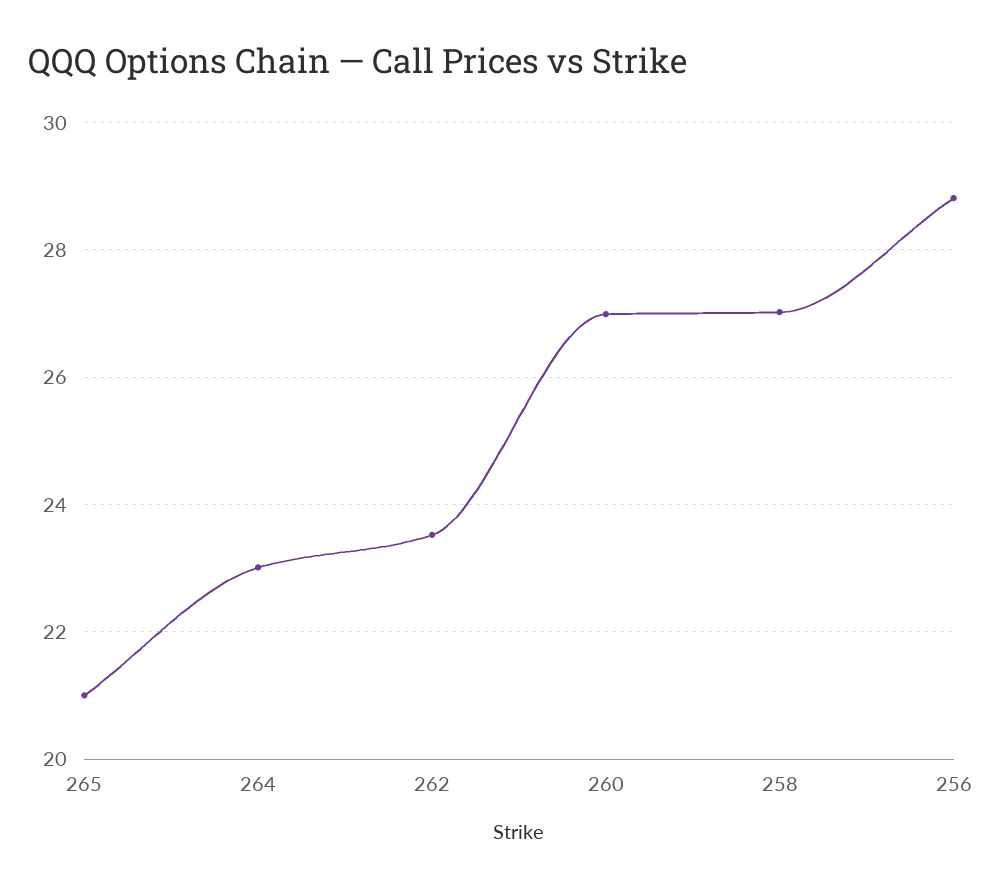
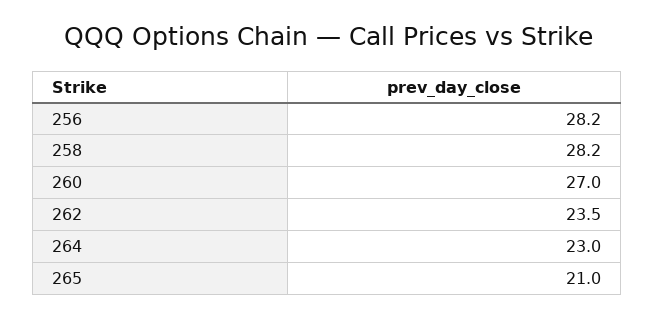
  {
    "265": 21,
    "264": 23,
    "262": 23.5,
    "260": 27,
-   "258": 27,
+   "258": 28.2,
-   "256": 28.8
+   "256": 28.2
  }

